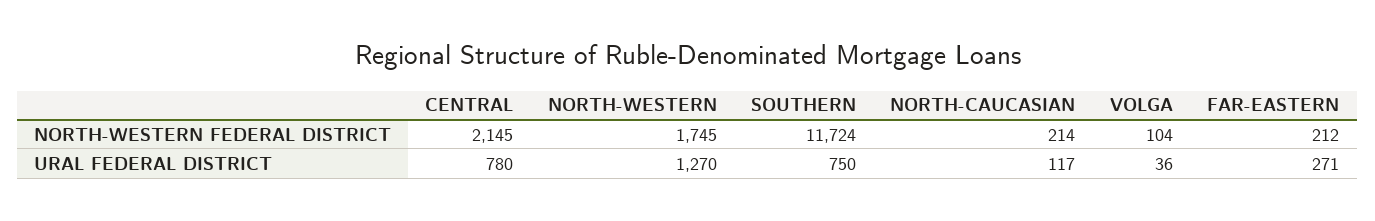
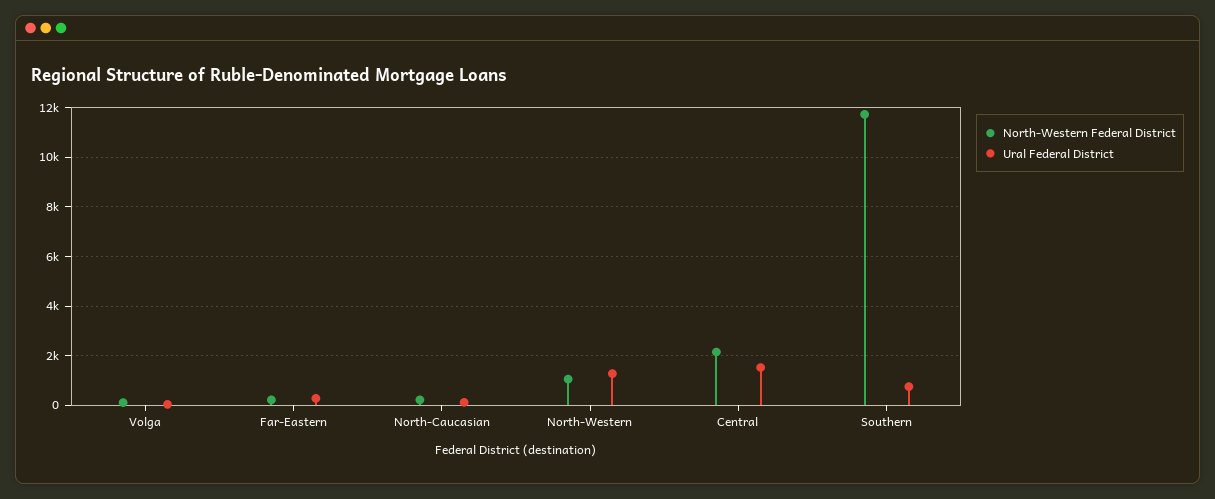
  {
    "NORTH-WESTERN FEDERAL DISTRICT": {
      "CENTRAL": 2145,
-     "NORTH-WESTERN": 1745,
+     "NORTH-WESTERN": 1000,
      "SOUTHERN": 11724,
      "NORTH-CAUCASIAN": 214,
      "VOLGA": 104,
      "FAR-EASTERN": 212
    },
    "URAL FEDERAL DISTRICT": {
-     "CENTRAL": 780,
+     "CENTRAL": 1500,
      "NORTH-WESTERN": 1270,
      "SOUTHERN": 750,
      "NORTH-CAUCASIAN": 117,
      "VOLGA": 36,
      "FAR-EASTERN": 271
    }
  }

